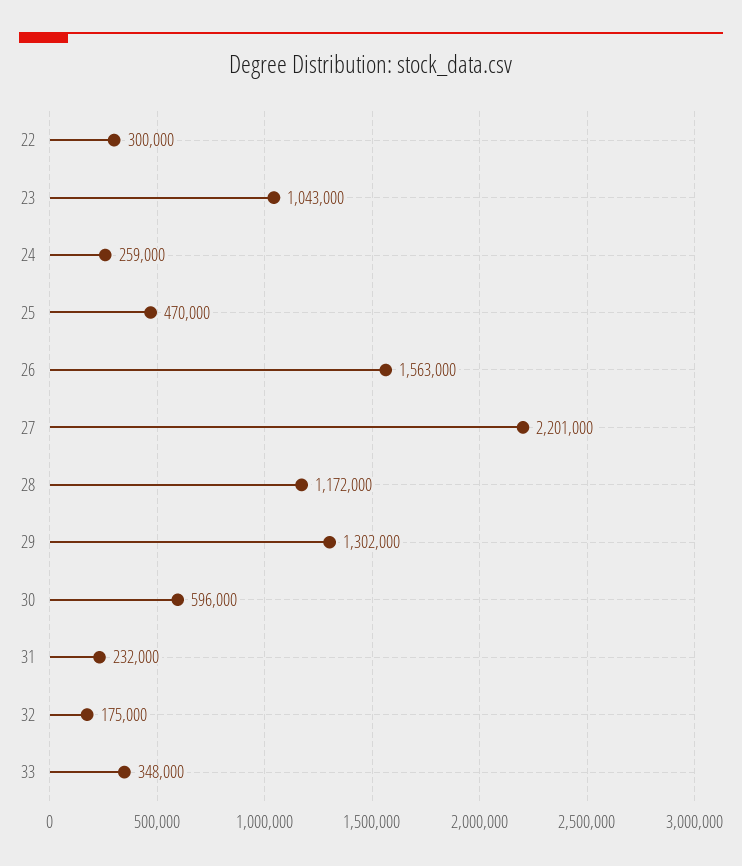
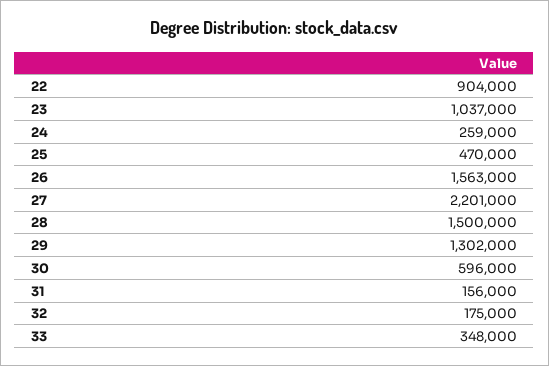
  {
-   "22": 300000,
+   "22": 904000,
-   "23": 1043000,
+   "23": 1037000,
    "24": 259000,
    "25": 470000,
    "26": 1563000,
    "27": 2201000,
-   "28": 1172000,
+   "28": 1500000,
    "29": 1302000,
    "30": 596000,
-   "31": 232000,
+   "31": 156000,
    "32": 175000,
    "33": 348000
  }

